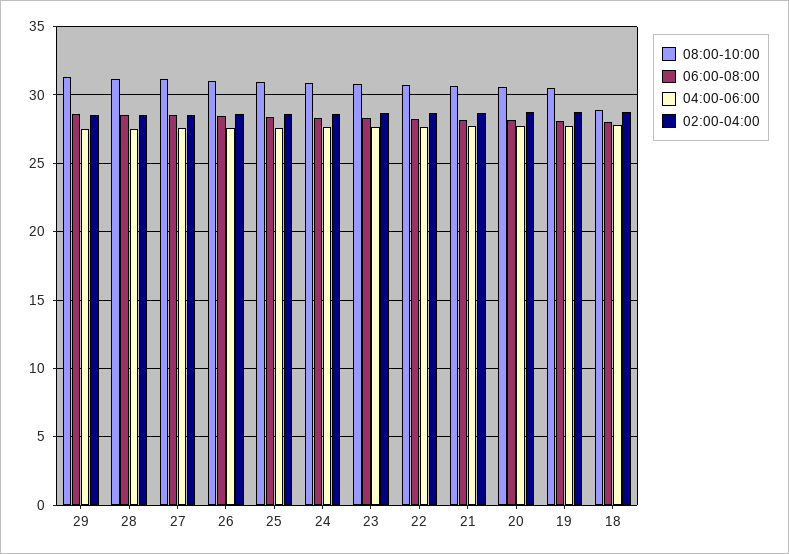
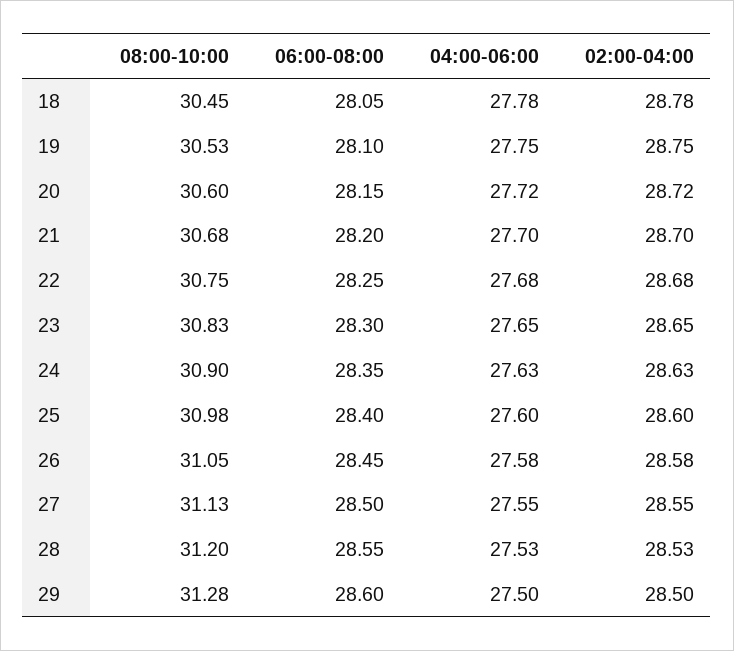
  {
    "08:00-10:00": {
      "29": 31.28,
      "28": 31.2,
      "27": 31.13,
      "26": 31.05,
      "25": 30.98,
      "24": 30.9,
      "23": 30.83,
      "22": 30.75,
      "21": 30.68,
      "20": 30.6,
      "19": 30.53,
-     "18": 29
+     "18": 30.45
    },
    "06:00-08:00": {
      "29": 28.6,
      "28": 28.55,
      "27": 28.5,
      "26": 28.45,
      "25": 28.4,
      "24": 28.35,
      "23": 28.3,
      "22": 28.25,
      "21": 28.2,
      "20": 28.15,
      "19": 28.1,
      "18": 28.05
    },
    "04:00-06:00": {
      "29": 27.5,
      "28": 27.53,
      "27": 27.55,
      "26": 27.58,
      "25": 27.6,
      "24": 27.63,
      "23": 27.65,
      "22": 27.68,
      "21": 27.7,
      "20": 27.72,
      "19": 27.75,
      "18": 27.78
    },
    "02:00-04:00": {
      "29": 28.5,
      "28": 28.53,
      "27": 28.55,
      "26": 28.58,
      "25": 28.6,
      "24": 28.63,
      "23": 28.65,
      "22": 28.68,
      "21": 28.7,
      "20": 28.72,
      "19": 28.75,
      "18": 28.78
    }
  }

